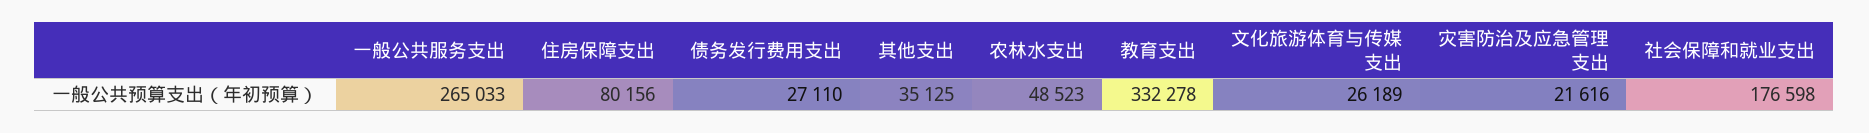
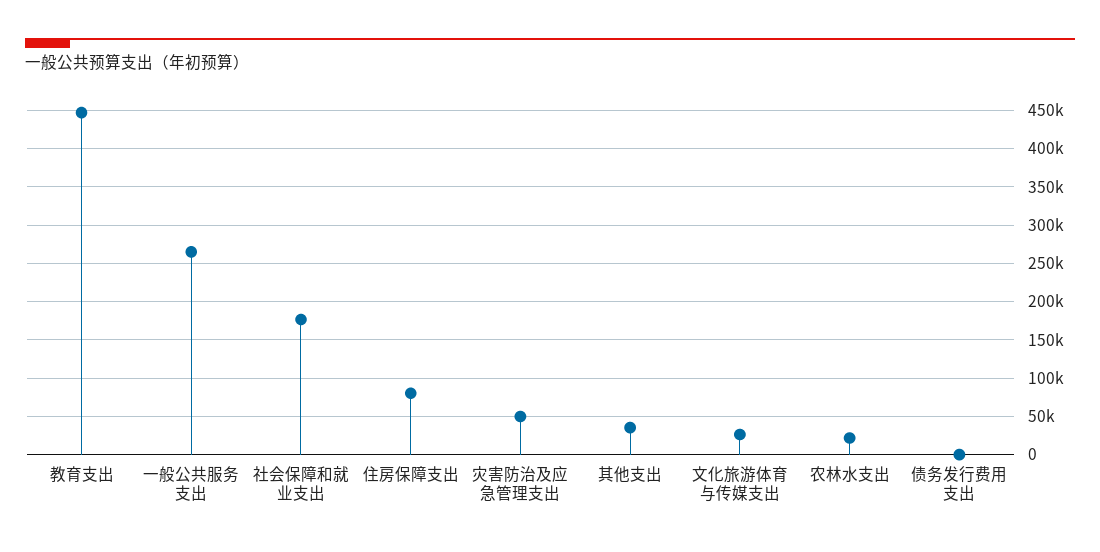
  {
    "一般公共服务支出": 265033,
    "住房保障支出": 80156,
-   "债务发行费用支出": 27110,
+   "债务发行费用支出": 0,
    "其他支出": 35125,
-   "农林水支出": 48523,
+   "农林水支出": 20000,
-   "教育支出": 332278,
+   "教育支出": 450000,
    "文化旅游体育与传媒支出": 26189,
-   "灾害防治及应急管理支出": 21616,
+   "灾害防治及应急管理支出": 50000,
    "社会保障和就业支出": 176598
  }

